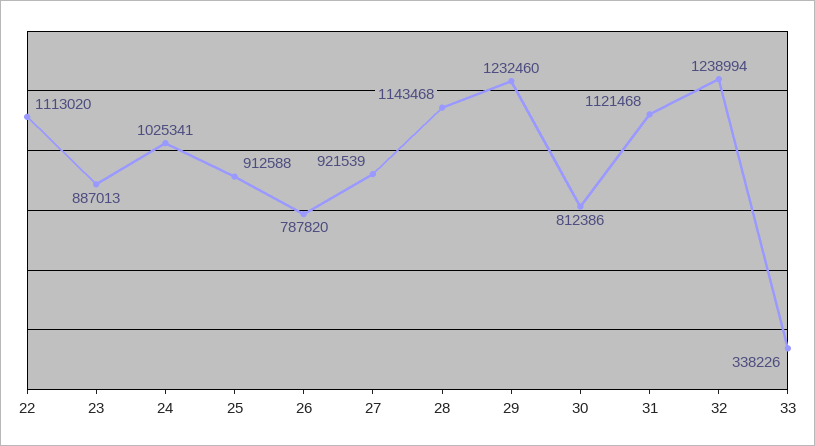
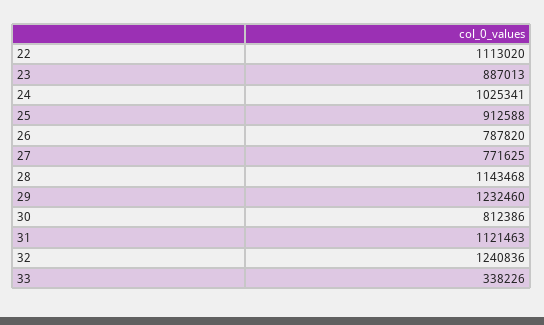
  {
    "22": 1113020,
    "23": 887013,
    "24": 1025341,
    "25": 912588,
    "26": 787820,
-   "27": 921539,
+   "27": 771625,
    "28": 1143468,
    "29": 1232460,
    "30": 812386,
-   "31": 1121468,
+   "31": 1121463,
-   "32": 1238994,
+   "32": 1240836,
    "33": 338226
  }

